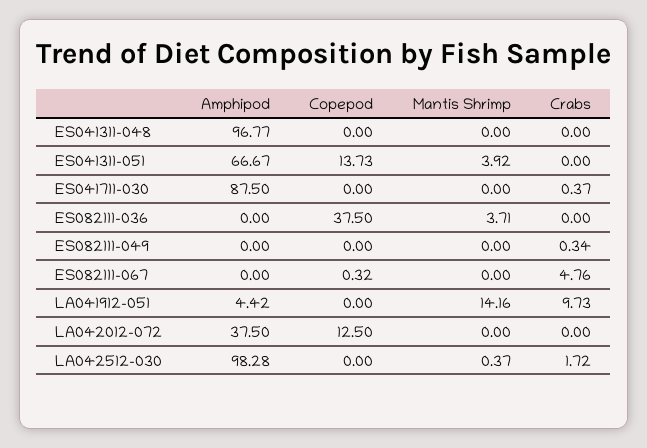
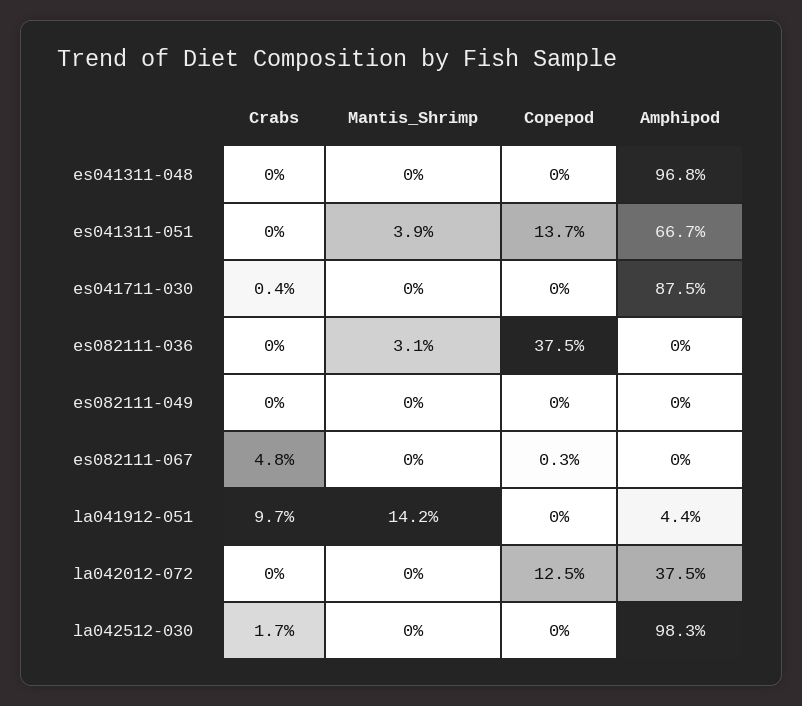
  {
    "Amphipod": {
      "ES041311-048": 96.77,
      "ES041311-051": 66.67,
      "ES041711-030": 87.5,
      "ES082111-036": 0,
      "ES082111-049": 0,
      "ES082111-067": 0,
      "LA041912-051": 4.42,
      "LA042012-072": 37.5,
      "LA042512-030": 98.28
    },
    "Copepod": {
      "ES041311-048": 0,
      "ES041311-051": 13.73,
      "ES041711-030": 0,
      "ES082111-036": 37.5,
      "ES082111-049": 0,
      "ES082111-067": 0.32,
      "LA041912-051": 0,
      "LA042012-072": 12.5,
      "LA042512-030": 0
    },
    "Mantis Shrimp": {
      "ES041311-048": 0,
      "ES041311-051": 3.92,
      "ES041711-030": 0,
-     "ES082111-036": 3.71,
+     "ES082111-036": 3.1,
      "ES082111-049": 0,
      "ES082111-067": 0,
      "LA041912-051": 14.16,
      "LA042012-072": 0,
-     "LA042512-030": 0.37
+     "LA042512-030": 0
    },
    "Crabs": {
      "ES041311-048": 0,
      "ES041311-051": 0,
      "ES041711-030": 0.37,
      "ES082111-036": 0,
-     "ES082111-049": 0.34,
+     "ES082111-049": 0,
      "ES082111-067": 4.76,
      "LA041912-051": 9.73,
      "LA042012-072": 0,
      "LA042512-030": 1.72
    }
  }

